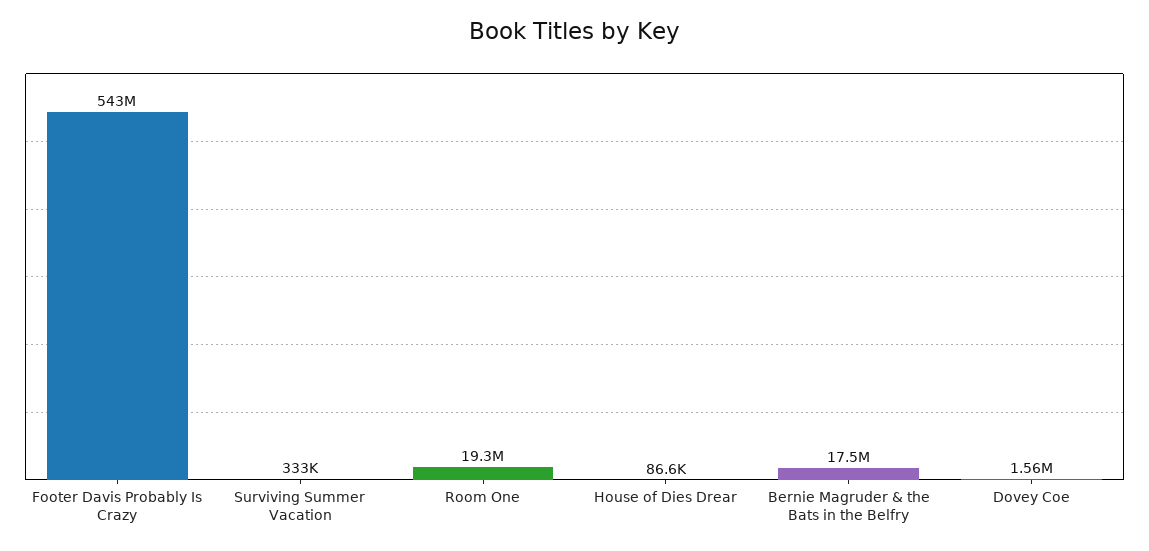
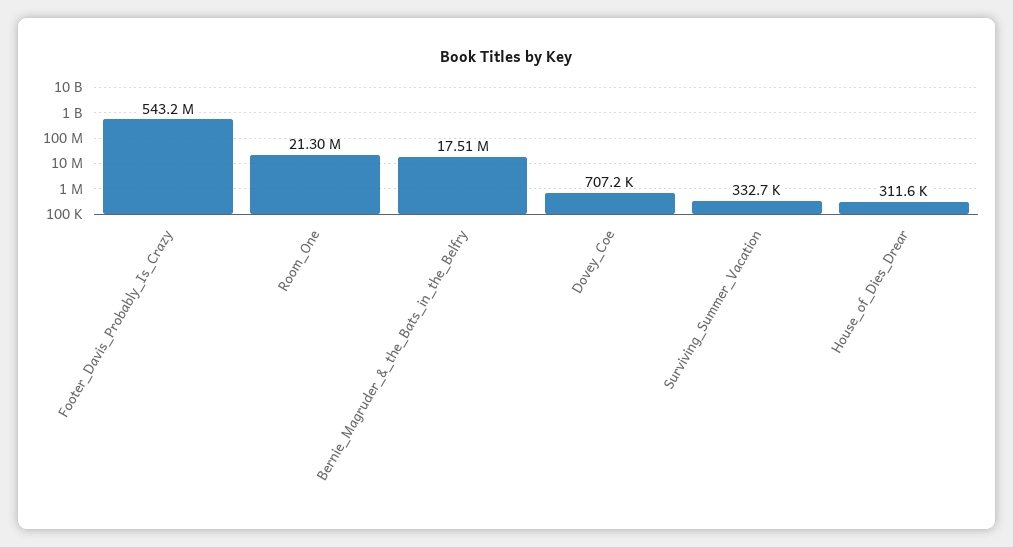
  {
    "Footer Davis Probably Is Crazy": 543200000,
    "Surviving Summer Vacation": 332700,
-   "Room One": 19300000,
+   "Room One": 21300000,
-   "House of Dies Drear": 86600,
+   "House of Dies Drear": 311600,
    "Bernie Magruder & the Bats in the Belfry": 17510000,
-   "Dovey Coe": 1560000
+   "Dovey Coe": 707200
  }

